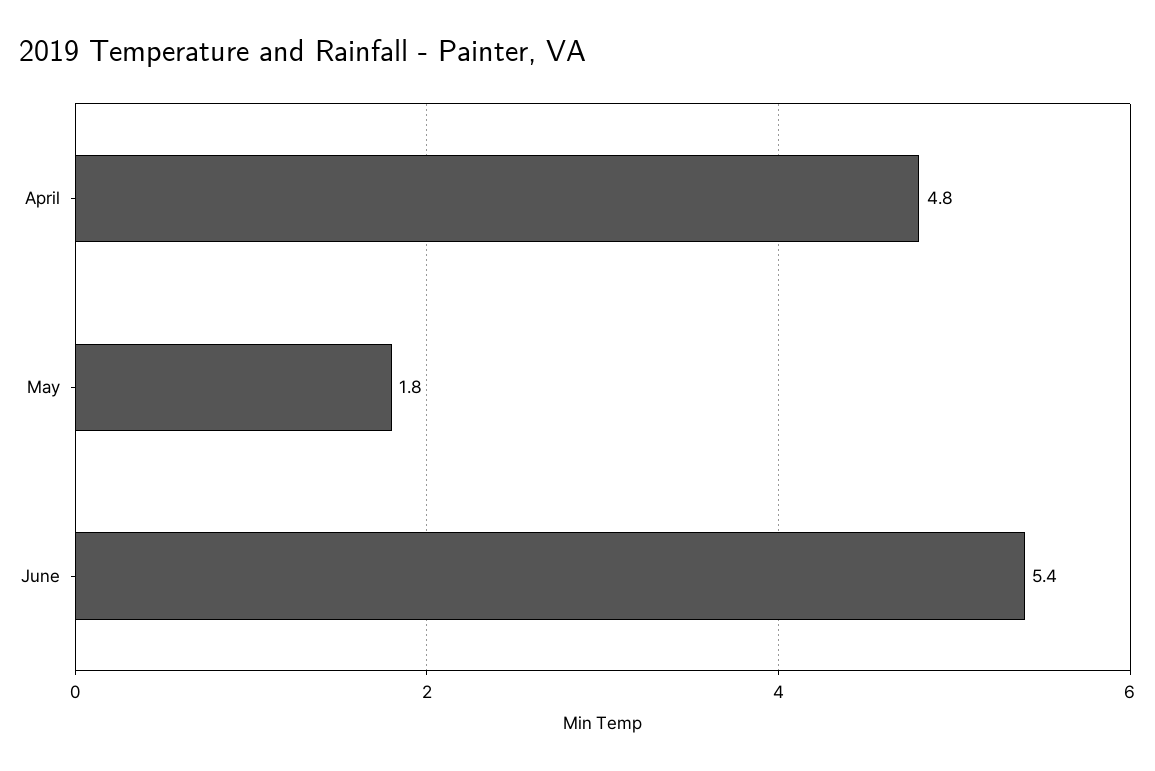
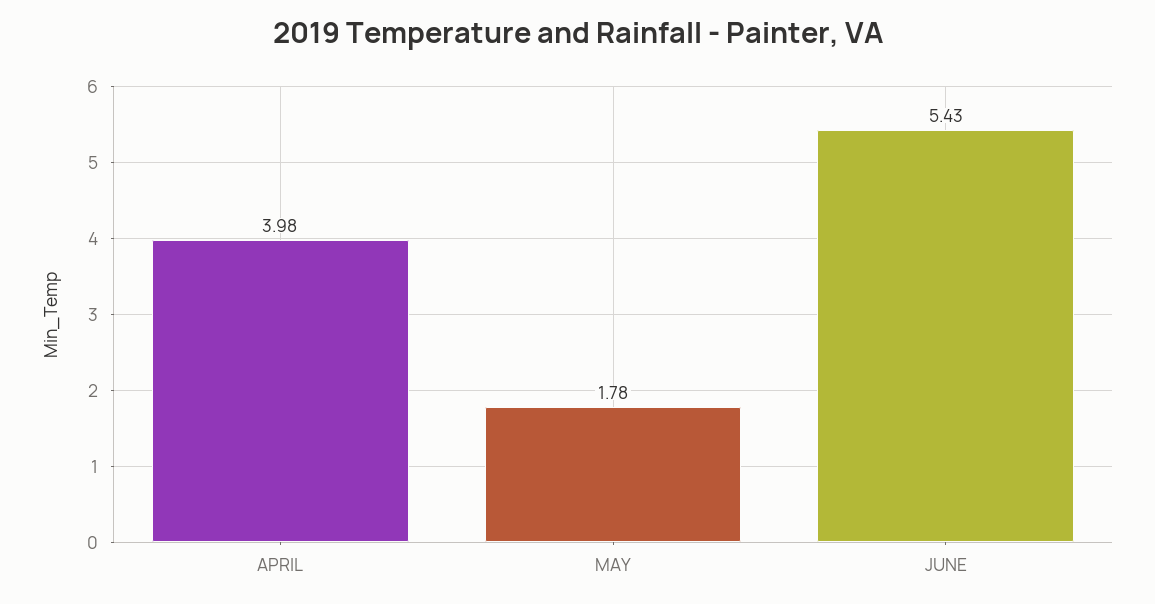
  {
-   "April": 4.8,
+   "April": 3.98,
    "May": 1.78,
    "June": 5.43
  }

